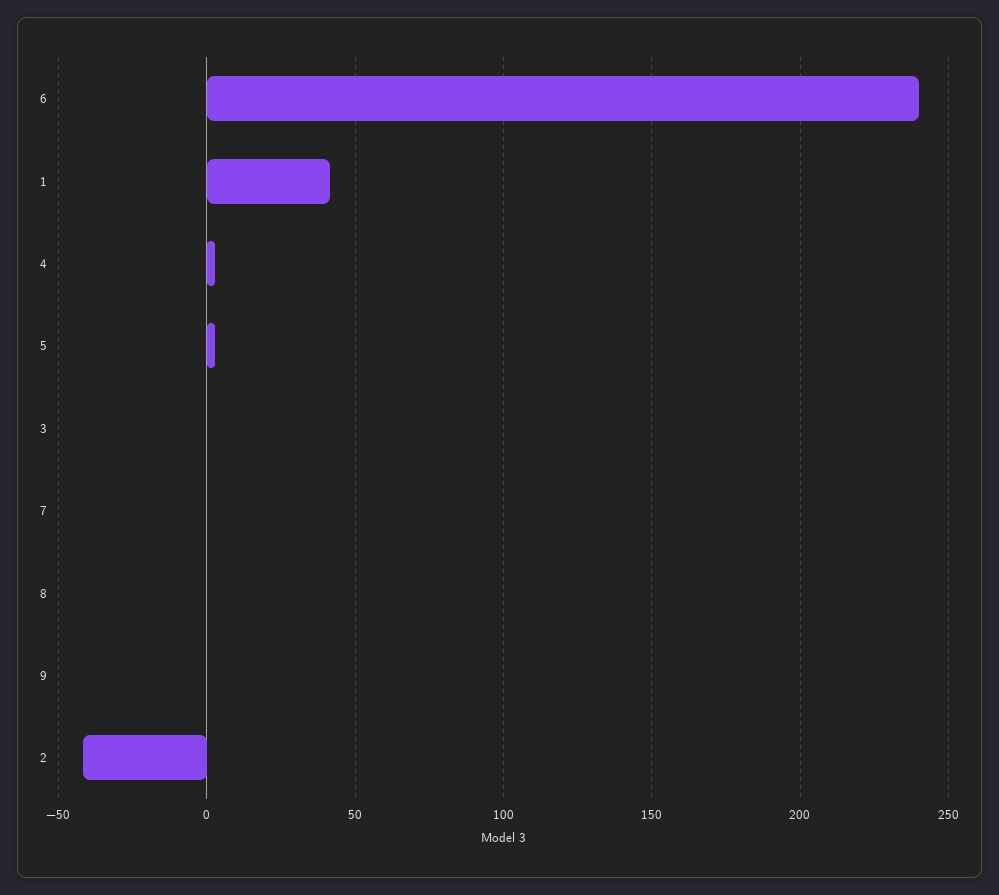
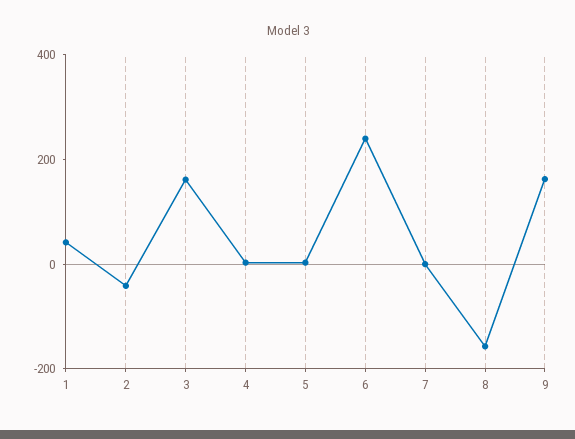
  {
    "6": 240,
    "1": 40,
    "4": 5,
    "5": 5,
-   "3": 0,
+   "3": 150,
    "7": 0,
-   "8": 0,
+   "8": -150,
-   "9": 0,
+   "9": 150,
    "2": -40
  }

